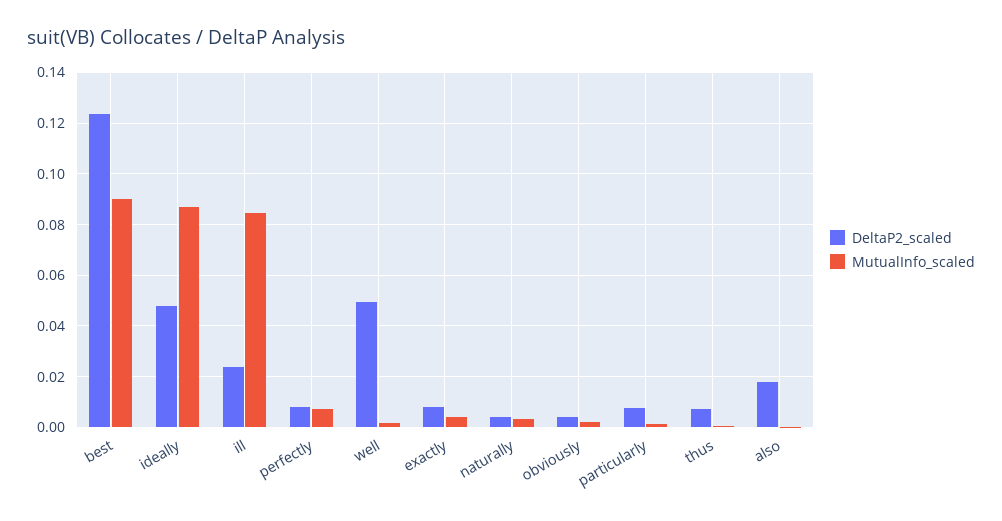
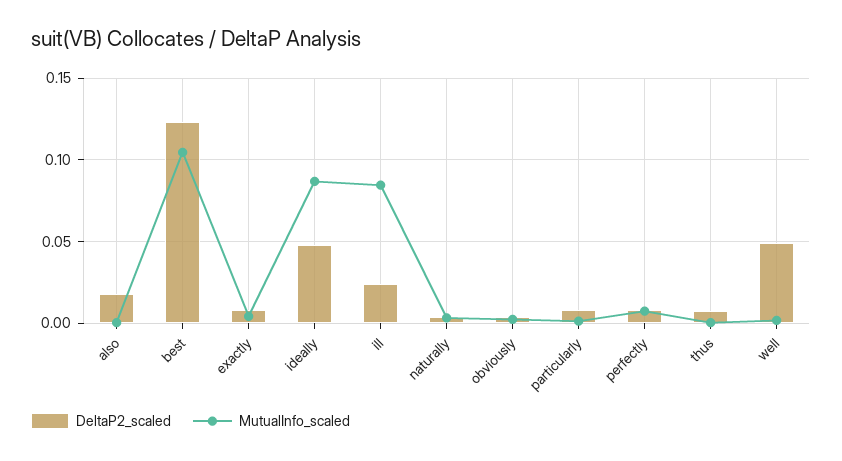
  {
    "DeltaP2_scaled": {
      "best": 0.1225,
      "ideally": 0.0475,
      "ill": 0.025,
      "perfectly": 0.0075,
      "well": 0.05,
      "exactly": 0.0075,
      "naturally": 0.005,
      "obviously": 0.005,
      "particularly": 0.0075,
      "thus": 0.0075,
      "also": 0.0175
    },
    "MutualInfo_scaled": {
-     "best": 0.09,
+     "best": 0.105,
      "ideally": 0.0875,
      "ill": 0.085,
      "perfectly": 0.0075,
      "well": 0.0025,
      "exactly": 0.005,
      "naturally": 0.0025,
      "obviously": 0.0025,
      "particularly": 0,
      "thus": 0,
      "also": 0
    }
  }

